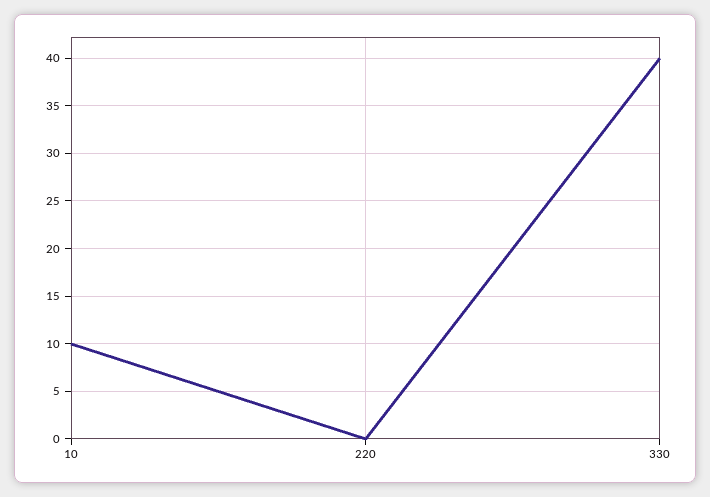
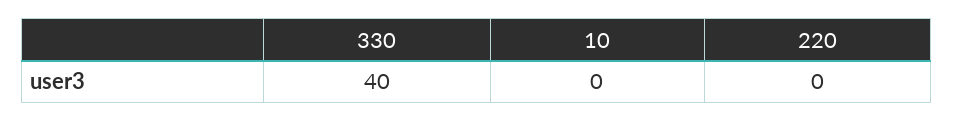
  {
-   "10": 10,
+   "10": 0,
    "220": 0,
    "330": 40
  }

